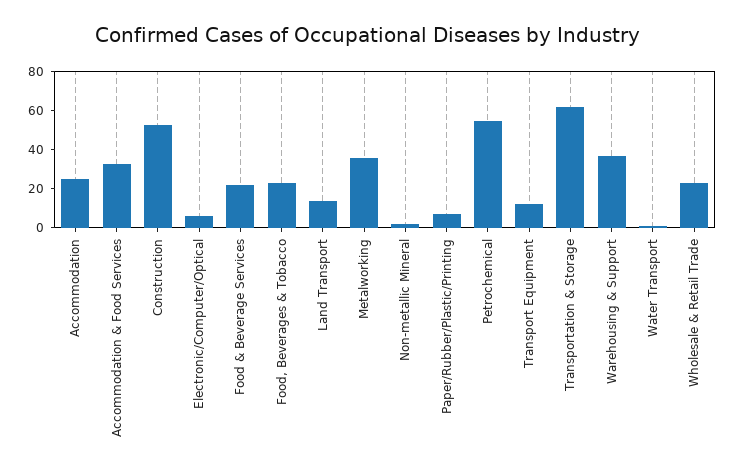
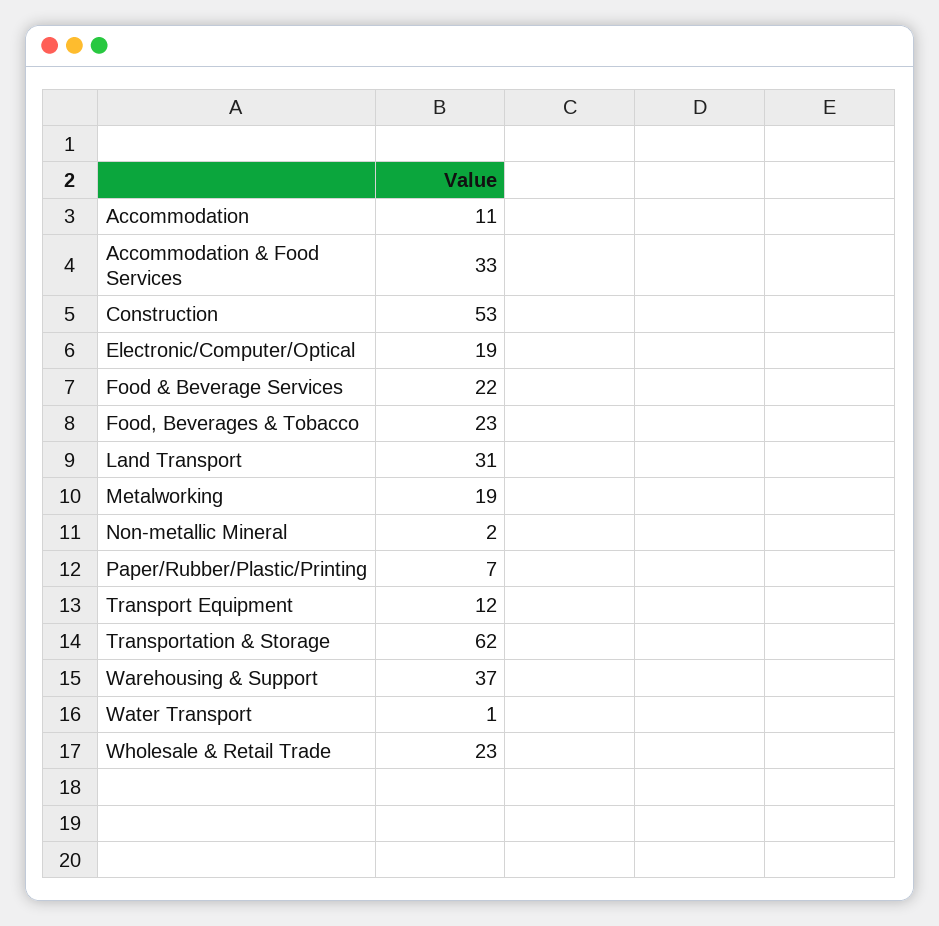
  {
-   "Accommodation": 25,
+   "Accommodation": 11,
    "Accommodation & Food Services": 33,
    "Construction": 53,
-   "Electronic/Computer/Optical": 5,
+   "Electronic/Computer/Optical": 19,
    "Food & Beverage Services": 22,
    "Food, Beverages & Tobacco": 23,
-   "Land Transport": 15,
+   "Land Transport": 31,
-   "Metalworking": 35,
+   "Metalworking": 19,
    "Non-metallic Mineral": 2,
    "Paper/Rubber/Plastic/Printing": 7,
-   "Petrochemical": 55,
    "Transport Equipment": 12,
    "Transportation & Storage": 62,
    "Warehousing & Support": 37,
    "Water Transport": 1,
    "Wholesale & Retail Trade": 23
  }

